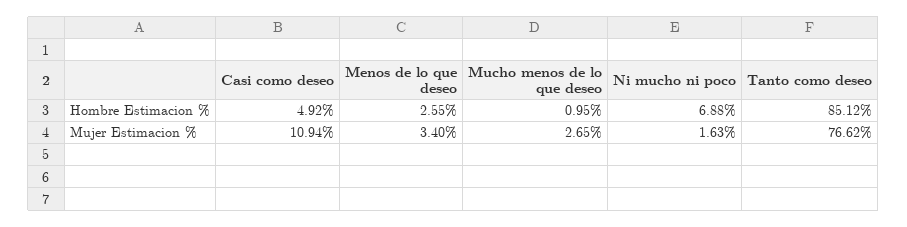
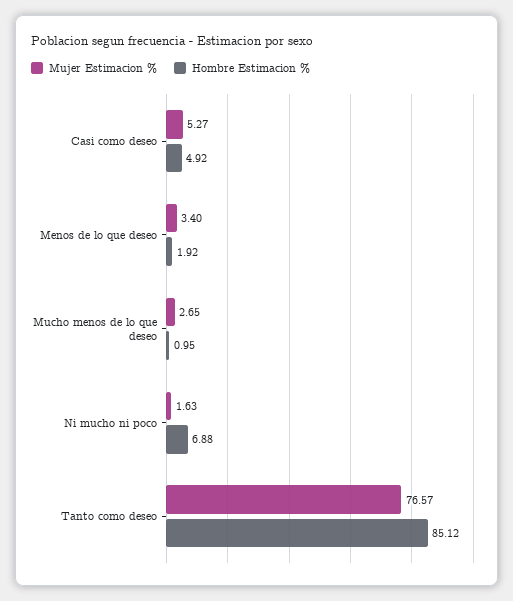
  {
    "Hombre Estimacion %": {
      "Casi como deseo": 4.92,
-     "Menos de lo que deseo": 2.55,
+     "Menos de lo que deseo": 1.92,
      "Mucho menos de lo que deseo": 0.95,
      "Ni mucho ni poco": 6.88,
      "Tanto como deseo": 85.12
    },
    "Mujer Estimacion %": {
-     "Casi como deseo": 10.94,
+     "Casi como deseo": 5.27,
      "Menos de lo que deseo": 3.4,
      "Mucho menos de lo que deseo": 2.65,
      "Ni mucho ni poco": 1.63,
-     "Tanto como deseo": 76.62
+     "Tanto como deseo": 76.57
    }
  }

